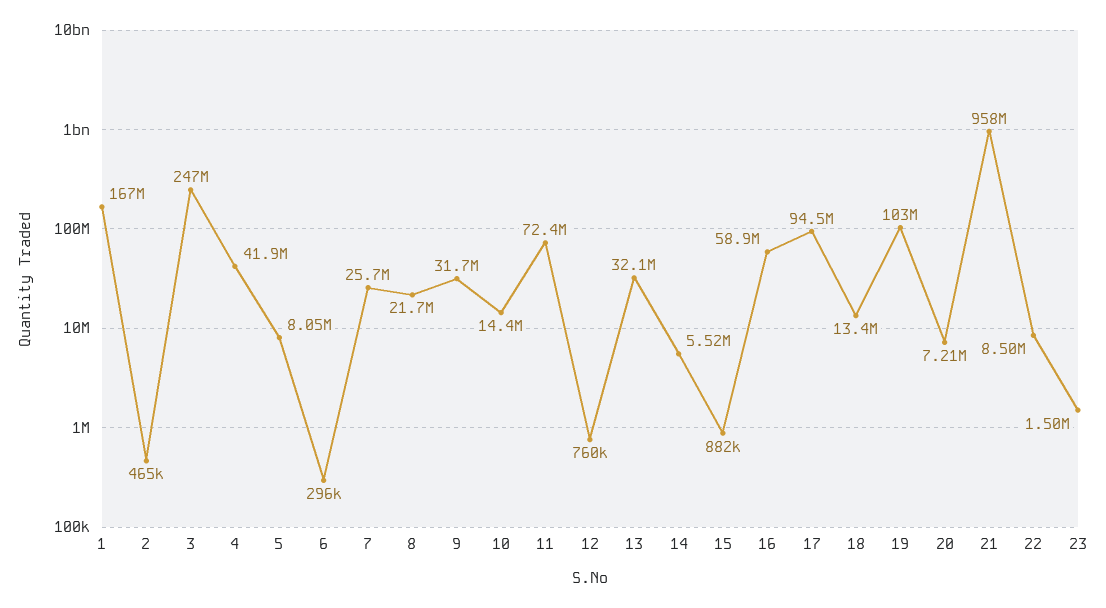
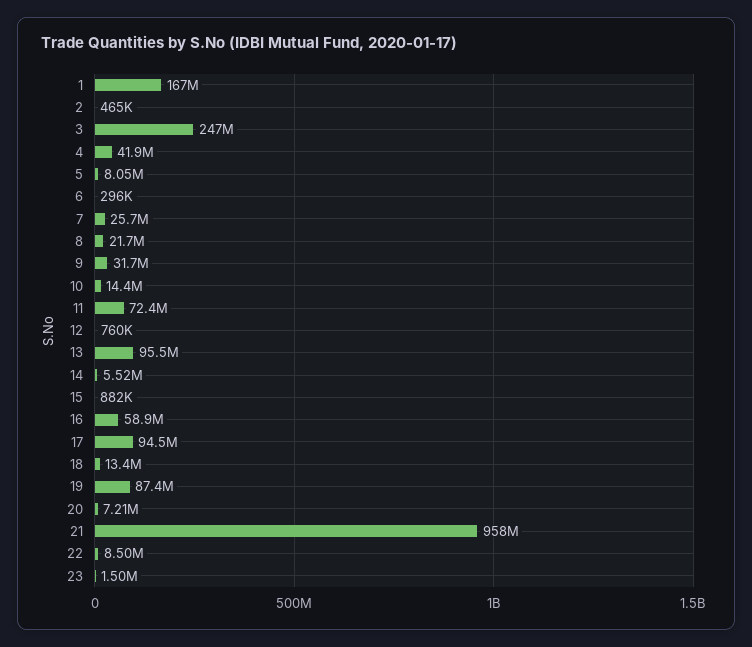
  {
    "1": 167000000,
    "2": 465000,
    "3": 247000000,
    "4": 41900000,
    "5": 8050000,
    "6": 296000,
    "7": 25700000,
    "8": 21700000,
    "9": 31700000,
    "10": 14400000,
    "11": 72400000,
    "12": 760000,
-   "13": 32100000,
+   "13": 95500000,
    "14": 5520000,
    "15": 882000,
    "16": 58900000,
    "17": 94500000,
    "18": 13400000,
-   "19": 103000000,
+   "19": 87400000,
    "20": 7210000,
    "21": 958000000,
    "22": 8500000,
    "23": 1500000
  }

